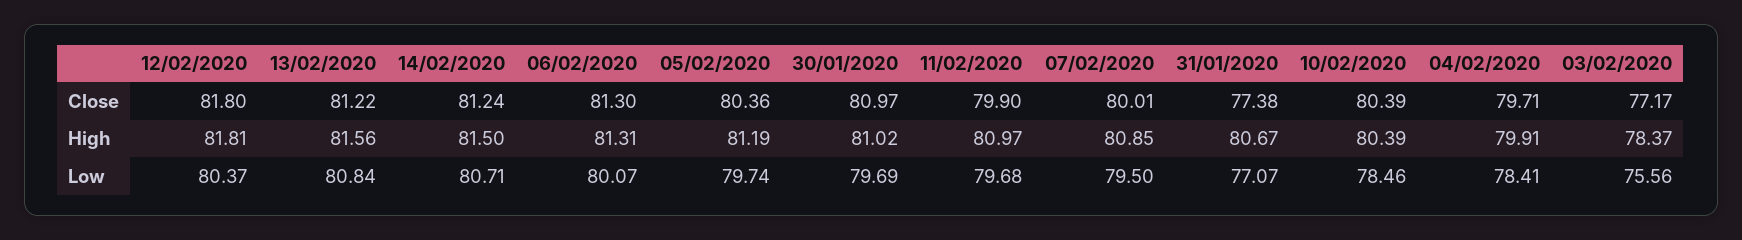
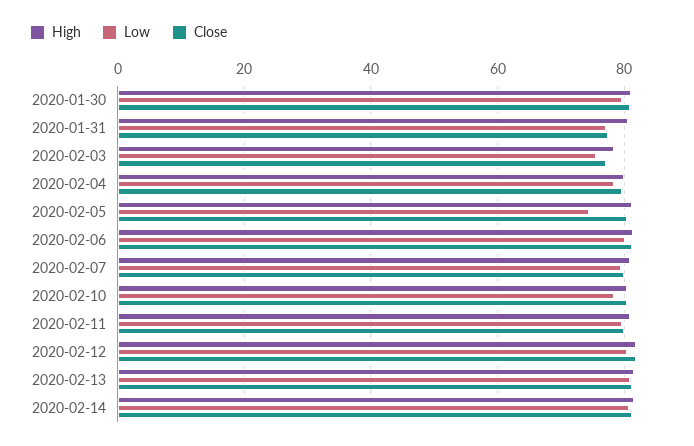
  {
    "Close": {
      "12/02/2020": 81.8,
      "13/02/2020": 81.22,
      "14/02/2020": 81.24,
      "06/02/2020": 81.3,
      "05/02/2020": 80.36,
      "30/01/2020": 80.97,
      "11/02/2020": 79.9,
      "07/02/2020": 80.01,
      "31/01/2020": 77.38,
      "10/02/2020": 80.39,
      "04/02/2020": 79.71,
      "03/02/2020": 77.17
    },
    "High": {
      "12/02/2020": 81.81,
      "13/02/2020": 81.56,
      "14/02/2020": 81.5,
      "06/02/2020": 81.31,
      "05/02/2020": 81.19,
      "30/01/2020": 81.02,
      "11/02/2020": 80.97,
      "07/02/2020": 80.85,
      "31/01/2020": 80.67,
      "10/02/2020": 80.39,
      "04/02/2020": 79.91,
      "03/02/2020": 78.37
    },
    "Low": {
      "12/02/2020": 80.37,
      "13/02/2020": 80.84,
      "14/02/2020": 80.71,
      "06/02/2020": 80.07,
-     "05/02/2020": 79.74,
+     "05/02/2020": 74,
      "30/01/2020": 79.69,
      "11/02/2020": 79.68,
      "07/02/2020": 79.5,
      "31/01/2020": 77.07,
      "10/02/2020": 78.46,
      "04/02/2020": 78.41,
      "03/02/2020": 75.56
    }
  }

